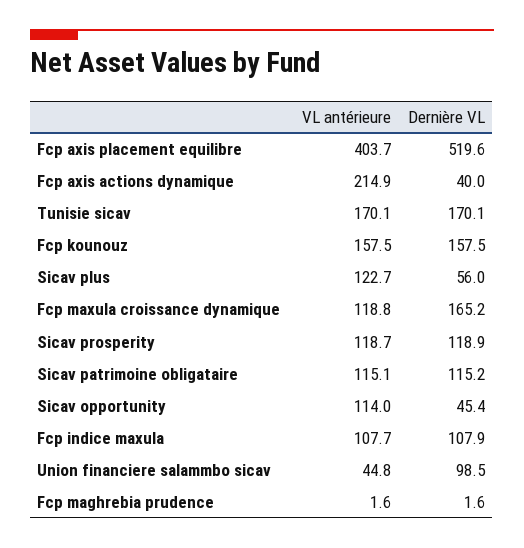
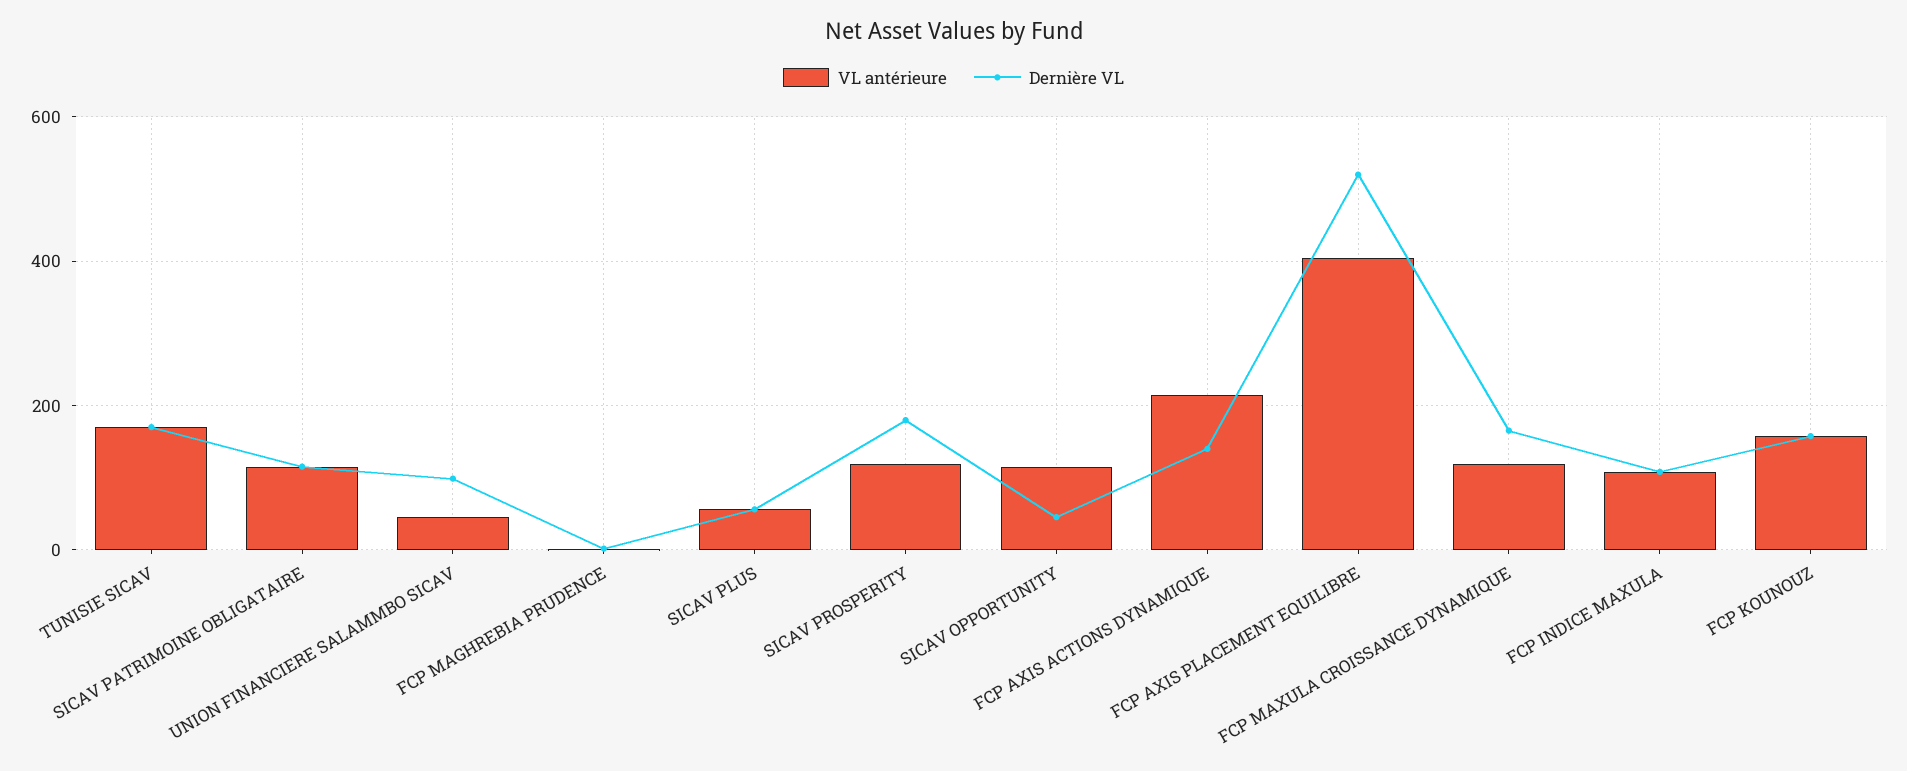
  {
    "VL antérieure": {
      "Fcp axis placement equilibre": 403.7,
      "Fcp axis actions dynamique": 214.9,
      "Tunisie sicav": 170.1,
      "Fcp kounouz": 157.5,
-     "Sicav plus": 122.7,
+     "Sicav plus": 60,
      "Fcp maxula croissance dynamique": 118.8,
      "Sicav prosperity": 118.7,
      "Sicav patrimoine obligataire": 115.1,
      "Sicav opportunity": 114,
      "Fcp indice maxula": 107.7,
      "Union financiere salammbo sicav": 44.8,
      "Fcp maghrebia prudence": 1.6
    },
    "Dernière VL": {
      "Fcp axis placement equilibre": 519.6,
-     "Fcp axis actions dynamique": 40,
+     "Fcp axis actions dynamique": 140,
      "Tunisie sicav": 170.1,
      "Fcp kounouz": 157.5,
      "Sicav plus": 56,
      "Fcp maxula croissance dynamique": 165.2,
-     "Sicav prosperity": 118.9,
+     "Sicav prosperity": 180,
      "Sicav patrimoine obligataire": 115.2,
      "Sicav opportunity": 45.4,
      "Fcp indice maxula": 107.9,
      "Union financiere salammbo sicav": 98.5,
      "Fcp maghrebia prudence": 1.6
    }
  }

